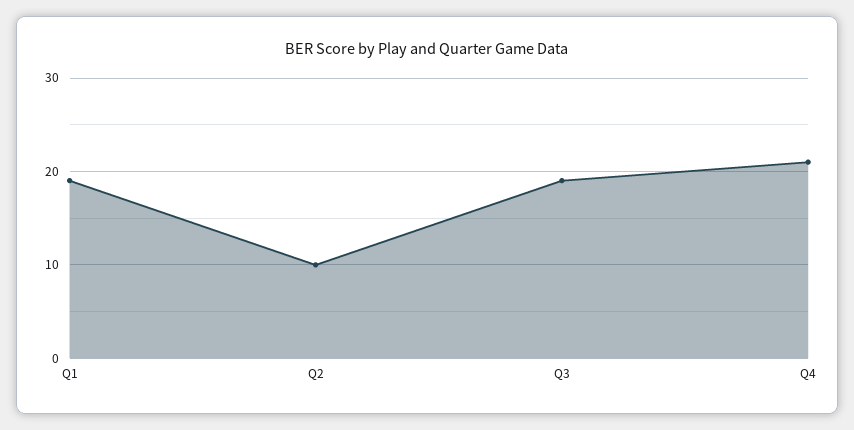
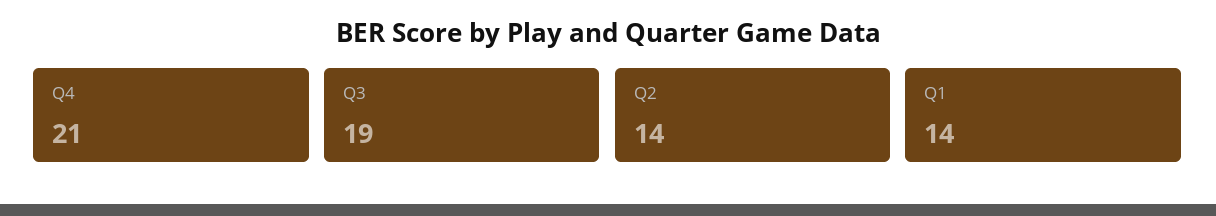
  {
-   "Q1": 19,
+   "Q1": 14,
-   "Q2": 10,
+   "Q2": 14,
    "Q3": 19,
    "Q4": 21
  }

